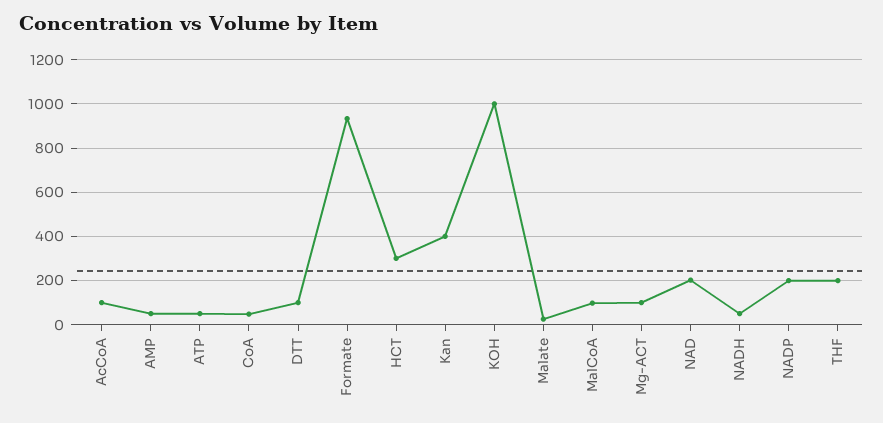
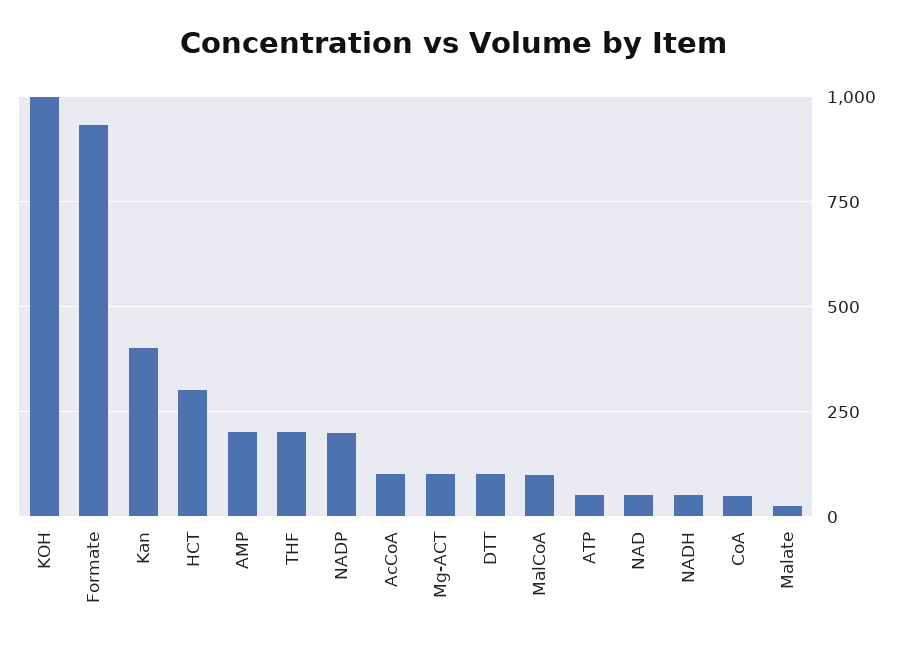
  {
    "AcCoA": 100,
-   "AMP": 50,
+   "AMP": 200,
    "ATP": 50,
    "CoA": 50,
    "DTT": 100,
    "Formate": 925,
    "HCT": 300,
    "Kan": 400,
    "KOH": 1000,
    "Malate": 25,
    "MalCoA": 100,
    "Mg-ACT": 100,
-   "NAD": 200,
+   "NAD": 50,
    "NADH": 50,
    "NADP": 200,
    "THF": 200
  }

